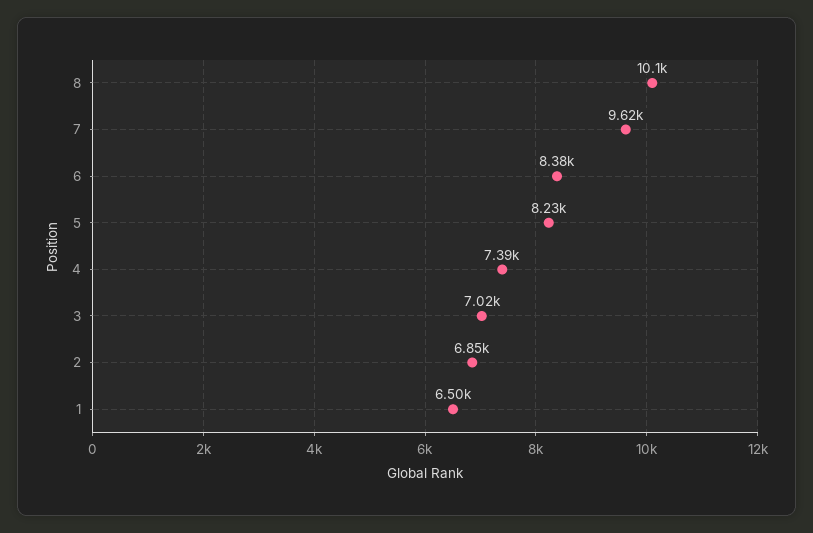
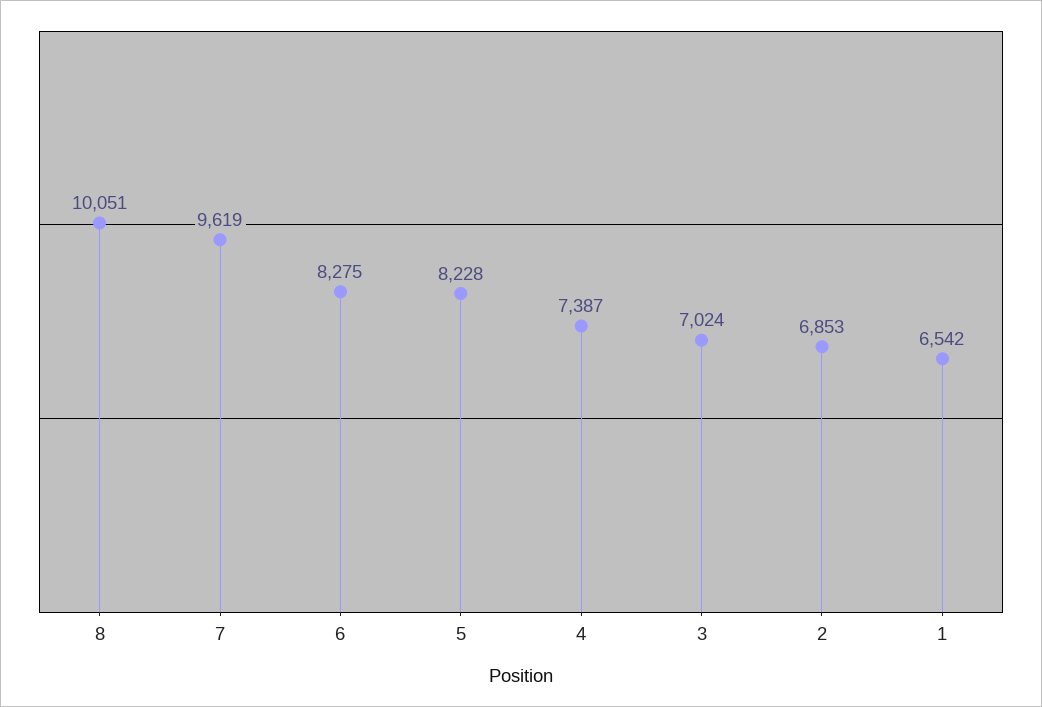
  {
    "8": 10051,
    "7": 9619,
-   "6": 8380,
+   "6": 8275,
    "5": 8228,
    "4": 7387,
    "3": 7024,
    "2": 6853,
-   "1": 6500
+   "1": 6542
  }

